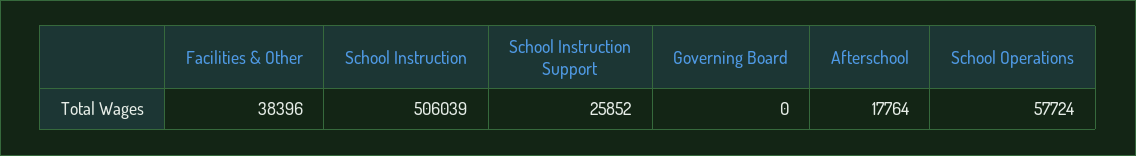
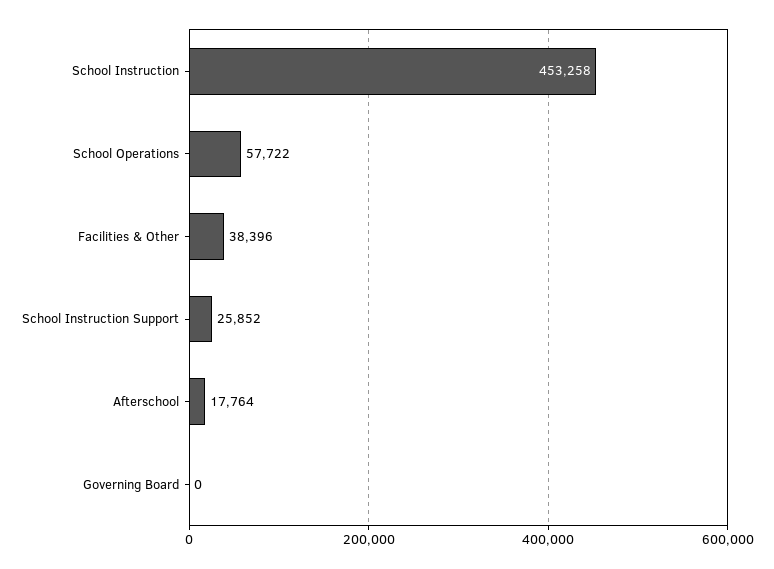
  {
    "Facilities & Other": 38396,
-   "School Instruction": 506039,
+   "School Instruction": 453258,
    "School Instruction Support": 25852,
    "Governing Board": 0,
    "Afterschool": 17764,
-   "School Operations": 57724
+   "School Operations": 57722
  }

